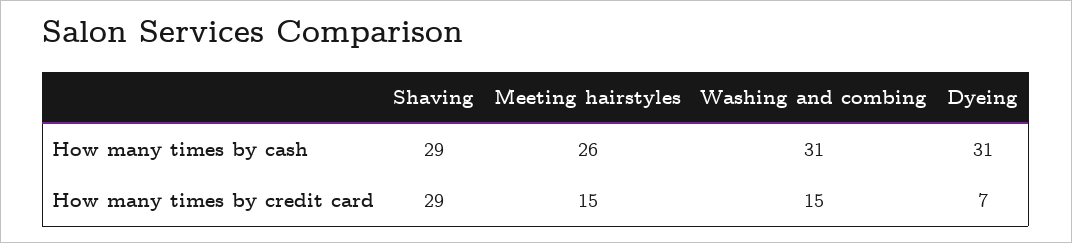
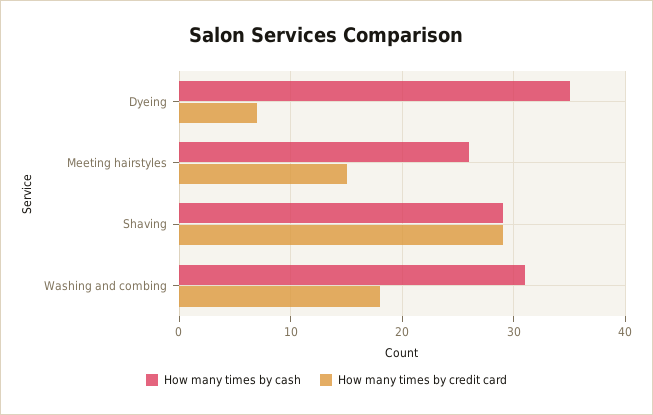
  {
    "How many times by cash": {
      "Shaving": 29,
      "Meeting hairstyles": 26,
      "Washing and combing": 31,
-     "Dyeing": 31
+     "Dyeing": 35
    },
    "How many times by credit card": {
      "Shaving": 29,
      "Meeting hairstyles": 15,
-     "Washing and combing": 15,
+     "Washing and combing": 18,
      "Dyeing": 7
    }
  }

